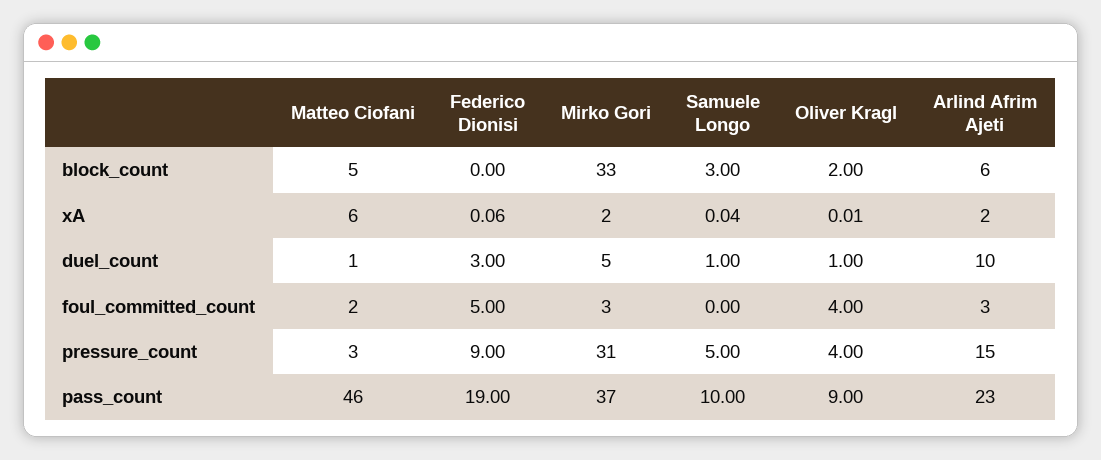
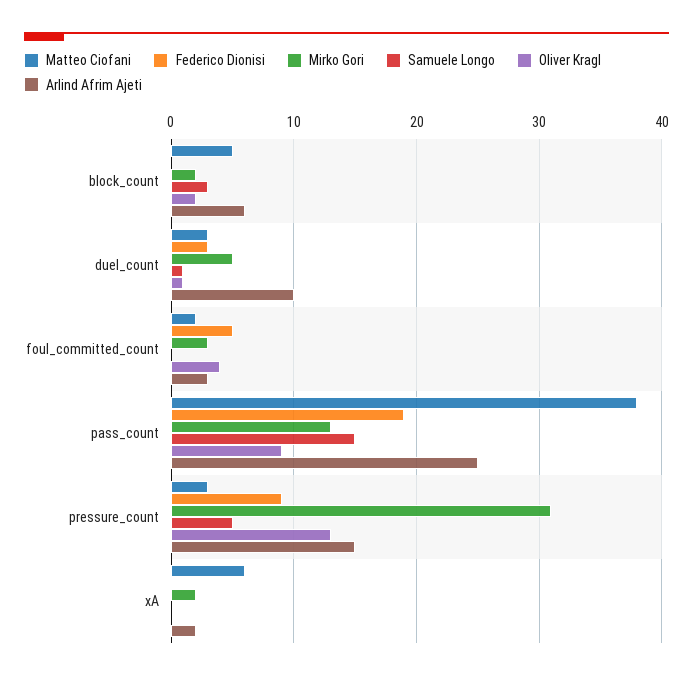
  {
    "Matteo Ciofani": {
      "block_count": 5,
      "xA": 6,
-     "duel_count": 1,
+     "duel_count": 3,
      "foul_committed_count": 2,
      "pressure_count": 3,
-     "pass_count": 46
+     "pass_count": 38
    },
    "Federico Dionisi": {
      "block_count": 0,
      "xA": 0.06,
      "duel_count": 3,
      "foul_committed_count": 5,
      "pressure_count": 9,
      "pass_count": 19
    },
    "Mirko Gori": {
-     "block_count": 33,
+     "block_count": 2,
      "xA": 2,
      "duel_count": 5,
      "foul_committed_count": 3,
      "pressure_count": 31,
-     "pass_count": 37
+     "pass_count": 13
    },
    "Samuele Longo": {
      "block_count": 3,
      "xA": 0.04,
      "duel_count": 1,
      "foul_committed_count": 0,
      "pressure_count": 5,
-     "pass_count": 10
+     "pass_count": 15
    },
    "Oliver Kragl": {
      "block_count": 2,
      "xA": 0.01,
      "duel_count": 1,
      "foul_committed_count": 4,
-     "pressure_count": 4,
+     "pressure_count": 13,
      "pass_count": 9
    },
    "Arlind Afrim Ajeti": {
      "block_count": 6,
      "xA": 2,
      "duel_count": 10,
      "foul_committed_count": 3,
      "pressure_count": 15,
-     "pass_count": 23
+     "pass_count": 25
    }
  }

